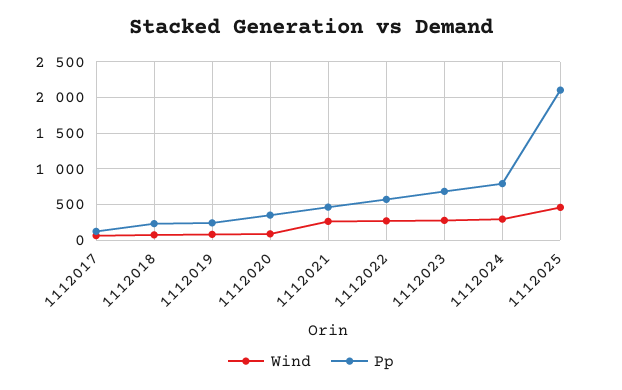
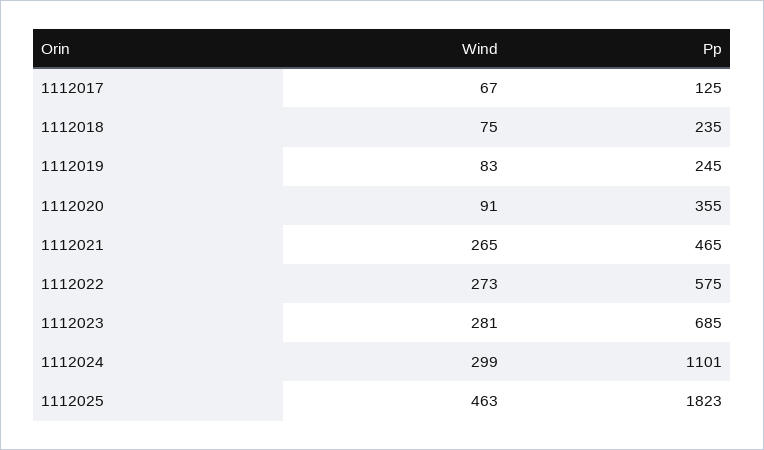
  {
    "Wind": {
      "1112017": 67,
      "1112018": 75,
      "1112019": 83,
      "1112020": 91,
      "1112021": 265,
      "1112022": 273,
      "1112023": 281,
      "1112024": 299,
      "1112025": 463
    },
    "Pp": {
      "1112017": 125,
      "1112018": 235,
      "1112019": 245,
      "1112020": 355,
      "1112021": 465,
      "1112022": 575,
      "1112023": 685,
-     "1112024": 800,
+     "1112024": 1101,
-     "1112025": 2100
+     "1112025": 1823
    }
  }

